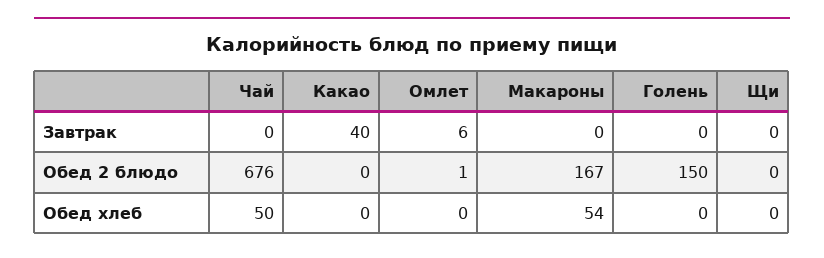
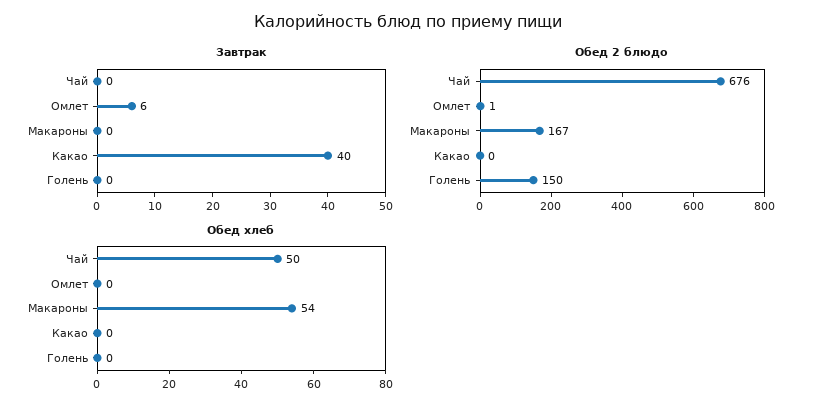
  {
    "Завтрак": {
      "Чай": 0,
      "Какао": 40,
      "Омлет": 6,
      "Макароны": 0,
-     "Голень": 0,
+     "Голень": 0
-     "Щи": 0
    },
    "Обед 2 блюдо": {
      "Чай": 676,
      "Какао": 0,
      "Омлет": 1,
      "Макароны": 167,
-     "Голень": 150,
+     "Голень": 150
-     "Щи": 0
    },
    "Обед хлеб": {
      "Чай": 50,
      "Какао": 0,
      "Омлет": 0,
      "Макароны": 54,
-     "Голень": 0,
+     "Голень": 0
-     "Щи": 0
    }
  }

